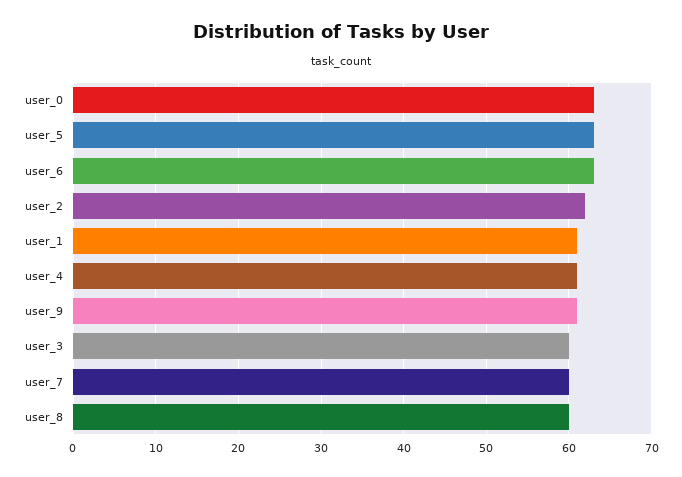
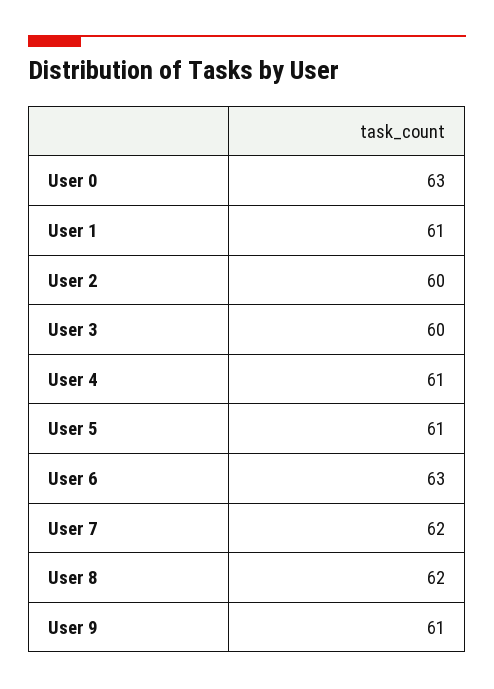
  {
    "user_0": 63,
-   "user_5": 63,
+   "user_5": 61,
    "user_6": 63,
-   "user_2": 62,
+   "user_2": 60,
    "user_1": 61,
    "user_4": 61,
    "user_9": 61,
    "user_3": 60,
-   "user_7": 60,
+   "user_7": 62,
-   "user_8": 60
+   "user_8": 62
  }

